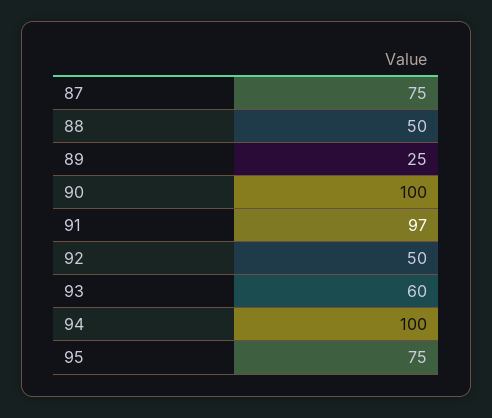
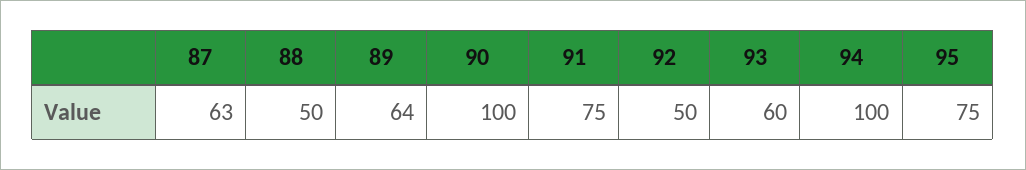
  {
-   "87": 75,
+   "87": 63,
    "88": 50,
-   "89": 25,
+   "89": 64,
    "90": 100,
-   "91": 97,
+   "91": 75,
    "92": 50,
    "93": 60,
    "94": 100,
    "95": 75
  }

